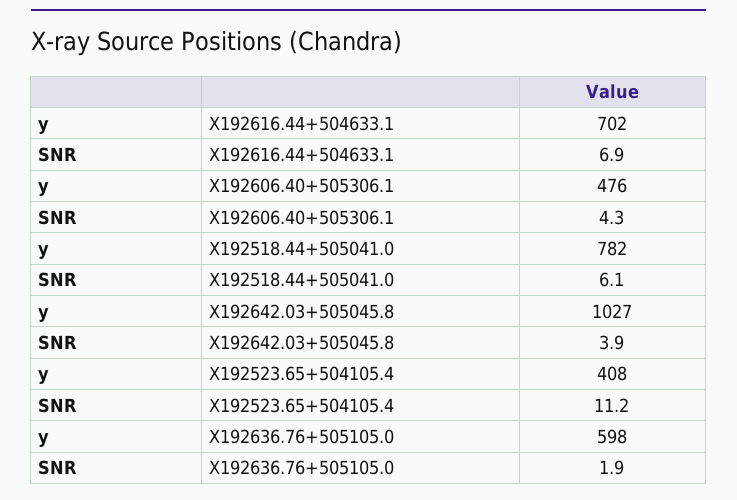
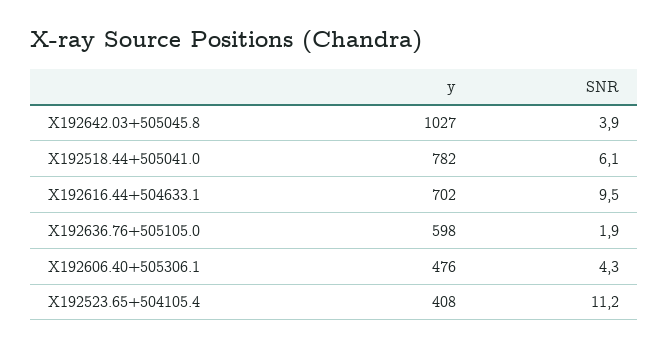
  {
    "y": {
      "X192616.44+504633.1": 702,
      "X192606.40+505306.1": 476,
      "X192518.44+505041.0": 782,
      "X192642.03+505045.8": 1027,
      "X192523.65+504105.4": 408,
      "X192636.76+505105.0": 598
    },
    "SNR": {
-     "X192616.44+504633.1": 6.9,
+     "X192616.44+504633.1": 9.5,
      "X192606.40+505306.1": 4.3,
      "X192518.44+505041.0": 6.1,
      "X192642.03+505045.8": 3.9,
      "X192523.65+504105.4": 11.2,
      "X192636.76+505105.0": 1.9
    }
  }

